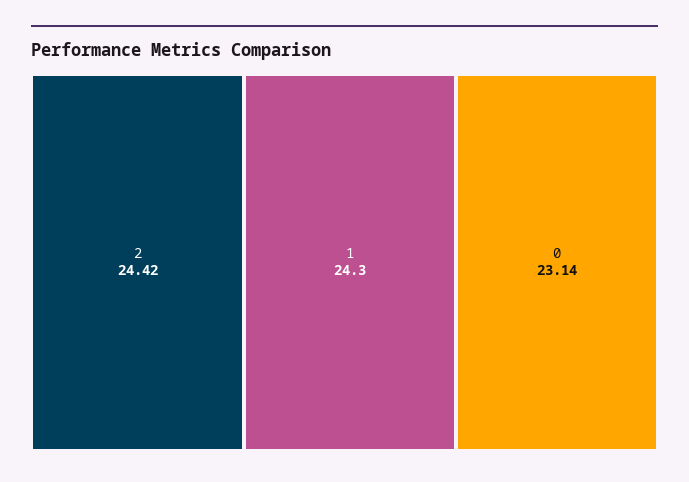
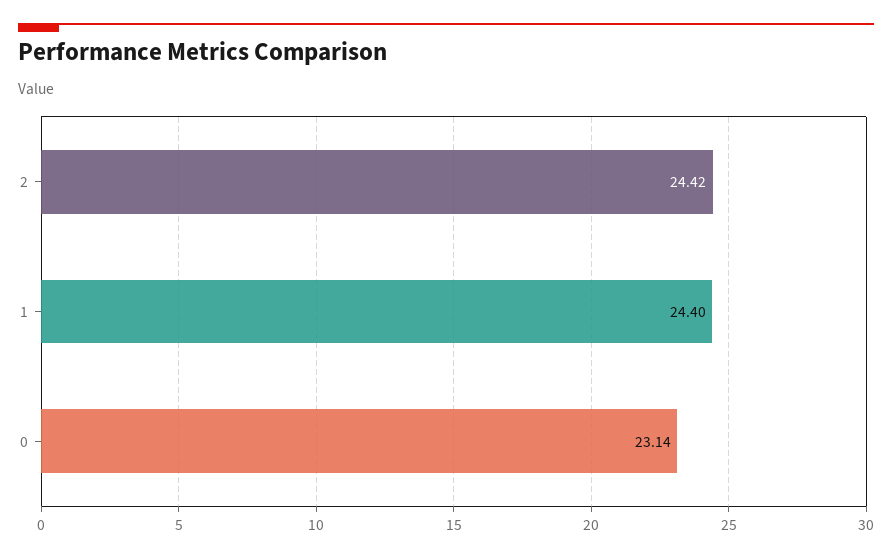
  {
    "2": 24.42,
-   "1": 24.3,
+   "1": 24.4,
    "0": 23.14
  }

